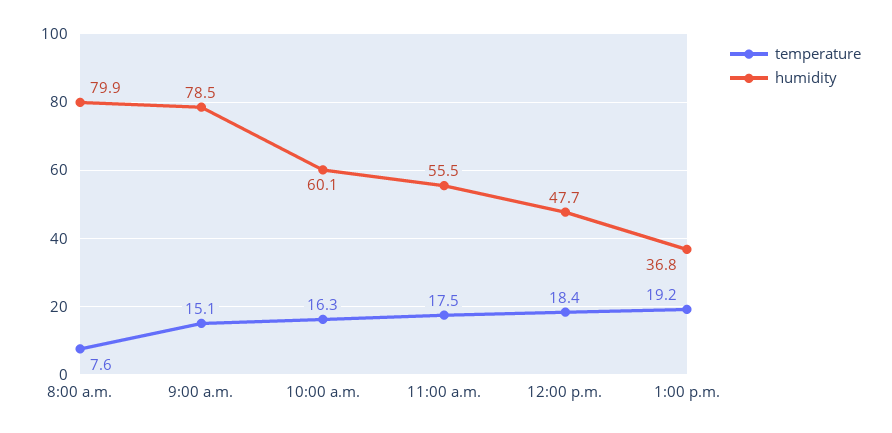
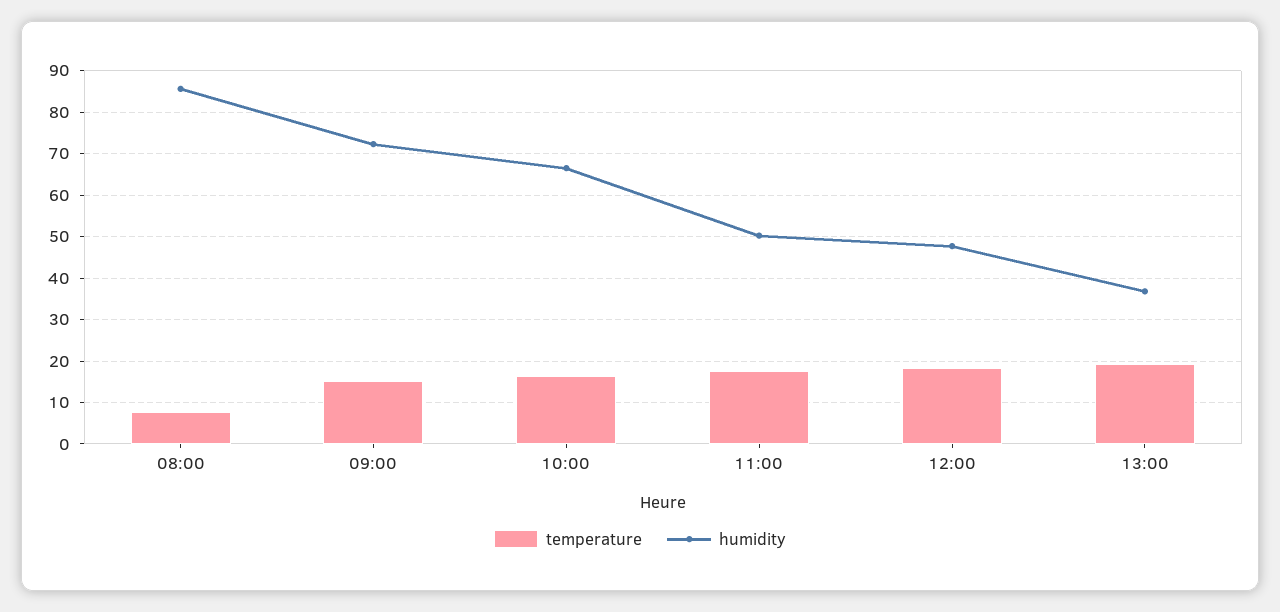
  {
    "temperature": {
      "8:00 a.m.": 7.6,
      "9:00 a.m.": 15.1,
      "10:00 a.m.": 16.3,
      "11:00 a.m.": 17.5,
      "12:00 p.m.": 18.4,
      "1:00 p.m.": 19.2
    },
    "humidity": {
-     "8:00 a.m.": 79.9,
+     "8:00 a.m.": 86,
-     "9:00 a.m.": 78.5,
+     "9:00 a.m.": 72,
-     "10:00 a.m.": 60.1,
+     "10:00 a.m.": 66,
-     "11:00 a.m.": 55.5,
+     "11:00 a.m.": 50,
      "12:00 p.m.": 47.7,
      "1:00 p.m.": 36.8
    }
  }

